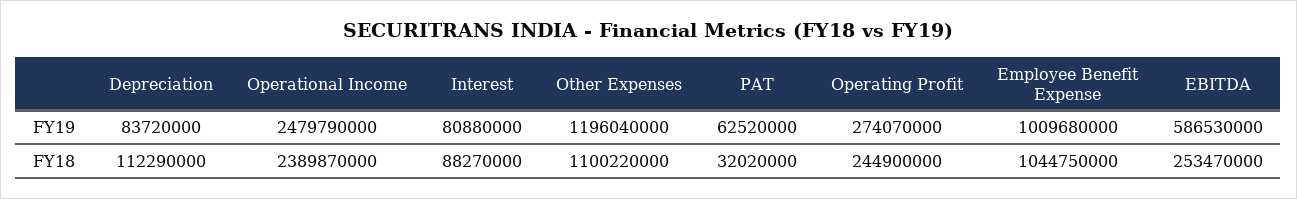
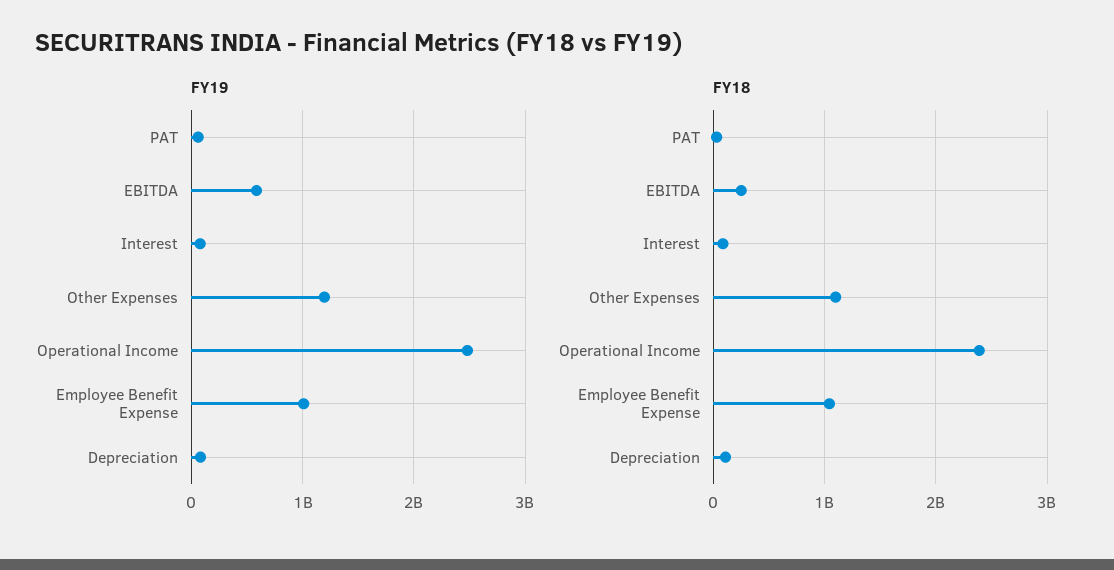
  {
    "FY19": {
      "Depreciation": 83720000,
      "Operational Income": 2479790000,
      "Interest": 80880000,
      "Other Expenses": 1196040000,
      "PAT": 62520000,
-     "Operating Profit": 274070000,
      "Employee Benefit Expense": 1009680000,
      "EBITDA": 586530000
    },
    "FY18": {
      "Depreciation": 112290000,
      "Operational Income": 2389870000,
      "Interest": 88270000,
      "Other Expenses": 1100220000,
      "PAT": 32020000,
-     "Operating Profit": 244900000,
      "Employee Benefit Expense": 1044750000,
      "EBITDA": 253470000
    }
  }

